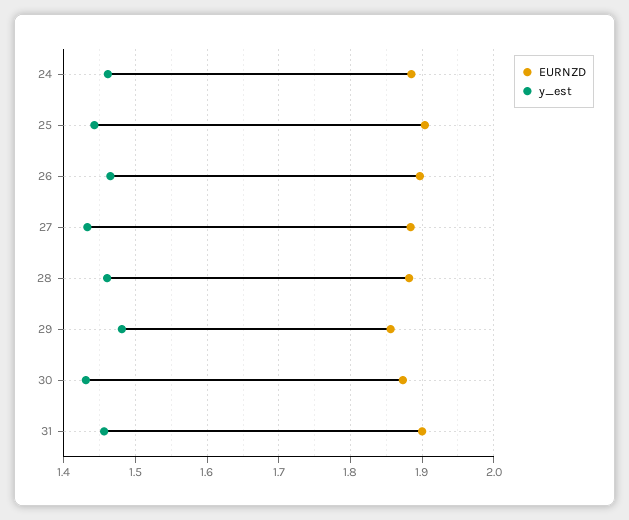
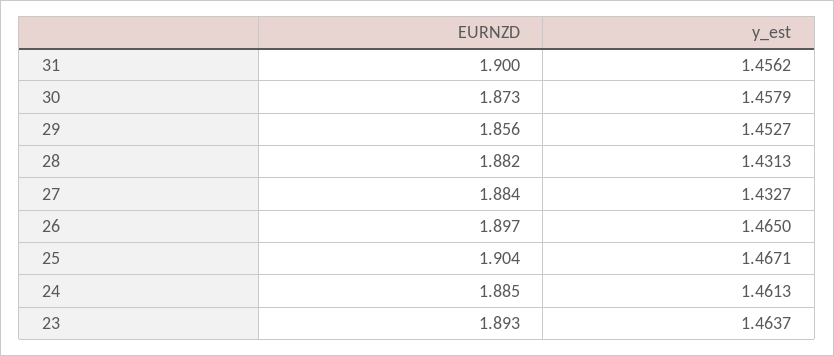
  {
    "EURNZD": {
      "24": 1.885,
      "25": 1.904,
      "26": 1.897,
      "27": 1.884,
      "28": 1.882,
      "29": 1.856,
      "30": 1.873,
-     "31": 1.9
+     "31": 1.9,
+     "23": 1.893
    },
    "y_est": {
      "24": 1.4613,
-     "25": 1.44,
+     "25": 1.4671,
      "26": 1.465,
      "27": 1.4327,
-     "28": 1.46,
+     "28": 1.4313,
-     "29": 1.48,
+     "29": 1.4527,
-     "30": 1.43,
+     "30": 1.4579,
-     "31": 1.4562
+     "31": 1.4562,
+     "23": 1.4637
    }
  }

